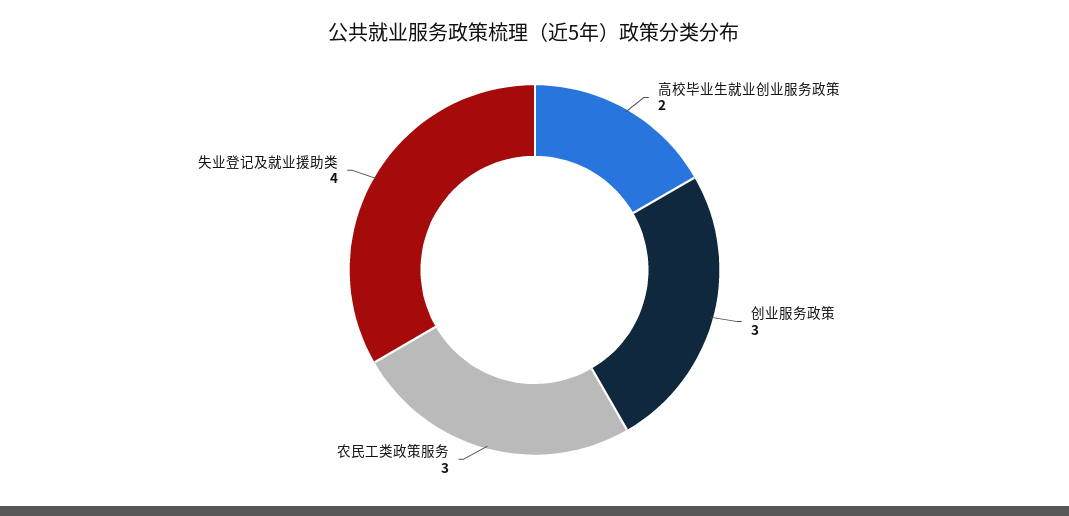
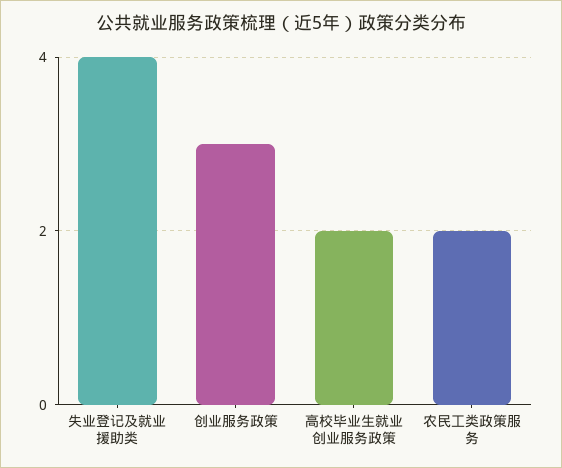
  {
    "高校毕业生就业创业服务政策": 2,
    "创业服务政策": 3,
-   "农民工类政策服务": 3,
+   "农民工类政策服务": 2,
    "失业登记及就业援助类": 4
  }

